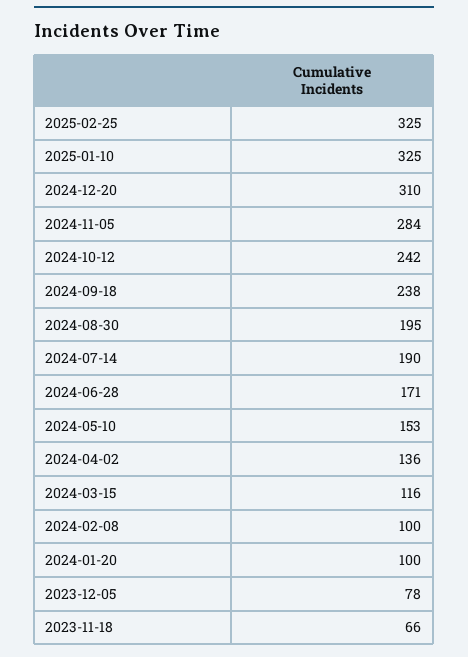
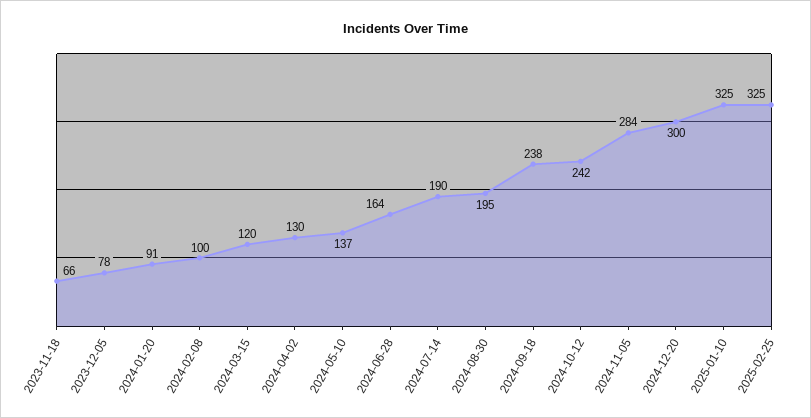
  {
    "2025-02-25": 325,
    "2025-01-10": 325,
-   "2024-12-20": 310,
+   "2024-12-20": 300,
    "2024-11-05": 284,
    "2024-10-12": 242,
    "2024-09-18": 238,
    "2024-08-30": 195,
    "2024-07-14": 190,
-   "2024-06-28": 171,
+   "2024-06-28": 164,
-   "2024-05-10": 153,
+   "2024-05-10": 137,
-   "2024-04-02": 136,
+   "2024-04-02": 130,
-   "2024-03-15": 116,
+   "2024-03-15": 120,
    "2024-02-08": 100,
-   "2024-01-20": 100,
+   "2024-01-20": 91,
    "2023-12-05": 78,
    "2023-11-18": 66
  }

